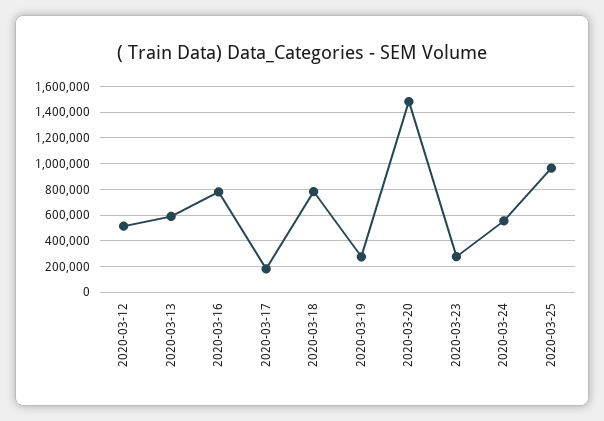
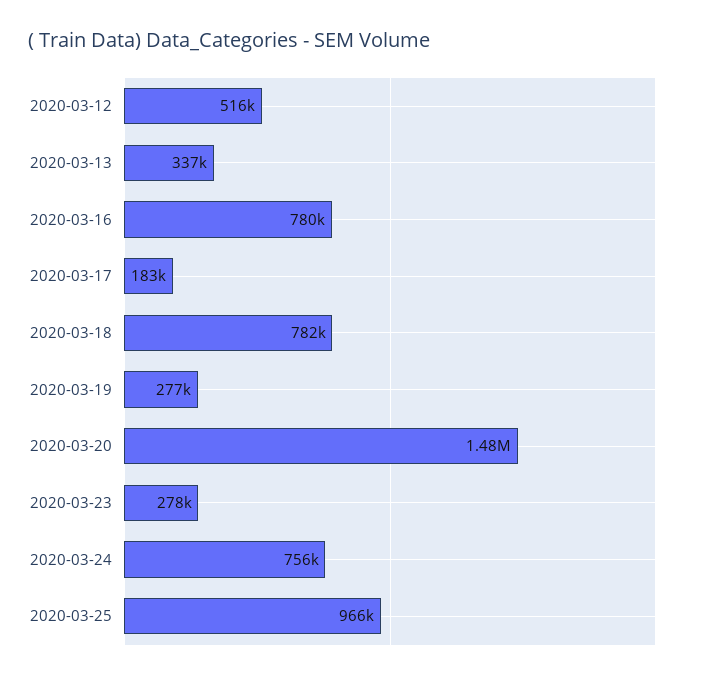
  {
    "2020-03-12": 516000,
-   "2020-03-13": 600000,
+   "2020-03-13": 337000,
    "2020-03-16": 780000,
    "2020-03-17": 183000,
    "2020-03-18": 782000,
    "2020-03-19": 277000,
    "2020-03-20": 1480000,
    "2020-03-23": 278000,
-   "2020-03-24": 550000,
+   "2020-03-24": 756000,
    "2020-03-25": 966000
  }

